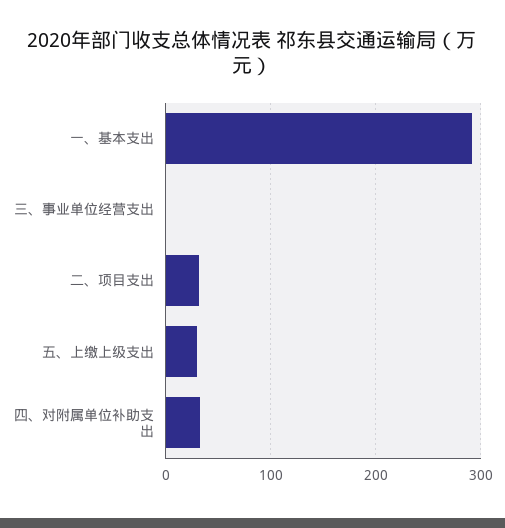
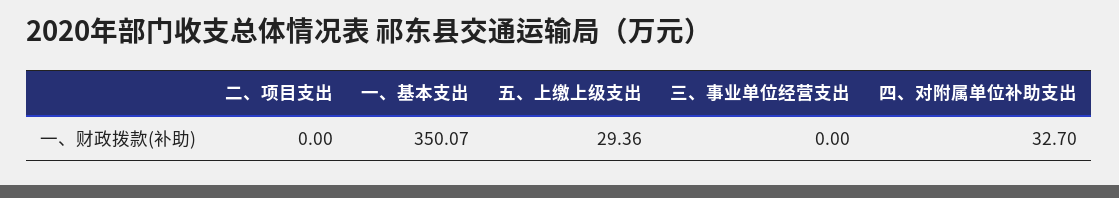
  {
-   "一、基本支出": 290,
+   "一、基本支出": 350.07,
    "三、事业单位经营支出": 0,
-   "二、项目支出": 30,
+   "二、项目支出": 0,
    "五、上缴上级支出": 29.36,
    "四、对附属单位补助支出": 32.7
  }

